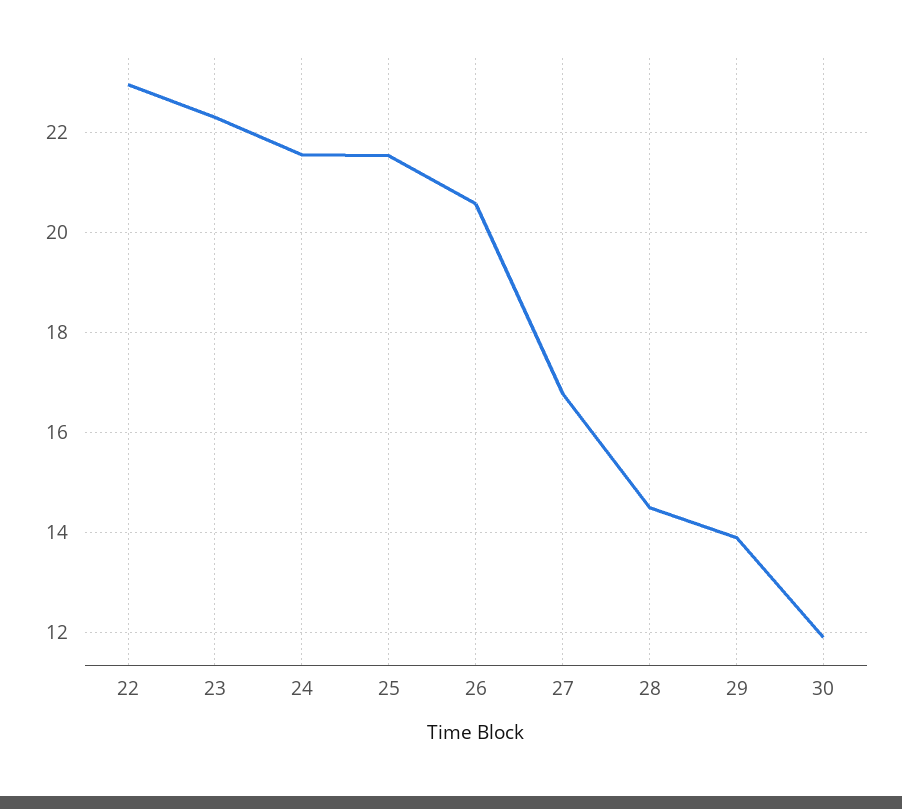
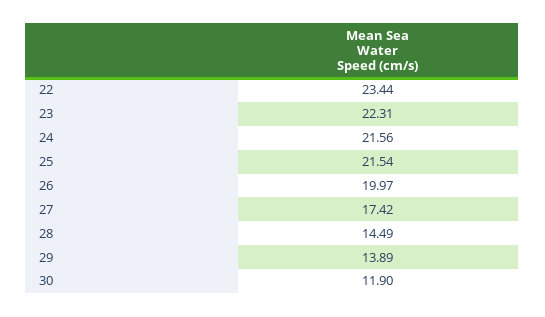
  {
-   "22": 23,
+   "22": 23.44,
    "23": 22.31,
    "24": 21.56,
    "25": 21.54,
-   "26": 20.6,
+   "26": 19.97,
-   "27": 16.8,
+   "27": 17.42,
    "28": 14.49,
    "29": 13.89,
    "30": 11.9
  }

